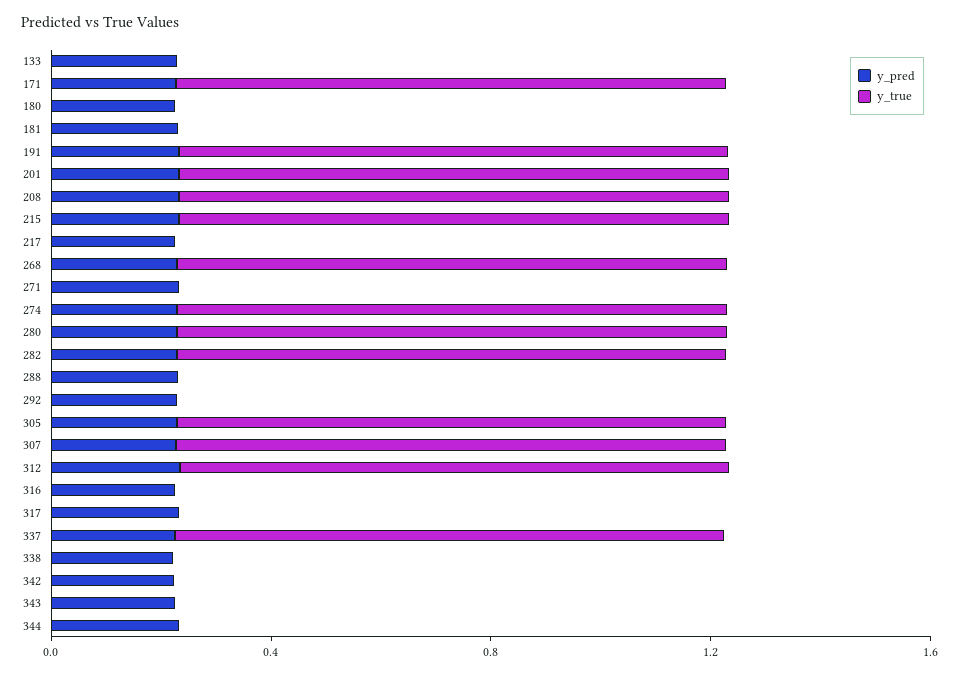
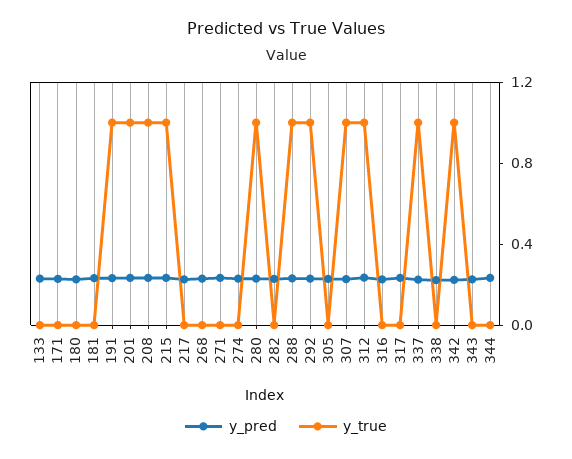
  {
    "y_pred": {
      "133": 0.2,
      "171": 0.2,
      "180": 0.2,
      "181": 0.2,
      "191": 0.2,
      "201": 0.2,
      "208": 0.2,
      "215": 0.2,
      "217": 0.2,
      "268": 0.2,
      "271": 0.2,
      "274": 0.2,
      "280": 0.2,
      "282": 0.2,
      "288": 0.2,
      "292": 0.2,
      "305": 0.2,
      "307": 0.2,
      "312": 0.2,
      "316": 0.2,
      "317": 0.2,
      "337": 0.2,
      "338": 0.2,
      "342": 0.2,
      "343": 0.2,
      "344": 0.2
    },
    "y_true": {
      "133": 0,
-     "171": 1,
+     "171": 0,
      "180": 0,
      "181": 0,
      "191": 1,
      "201": 1,
      "208": 1,
      "215": 1,
      "217": 0,
-     "268": 1,
+     "268": 0,
      "271": 0,
-     "274": 1,
+     "274": 0,
      "280": 1,
-     "282": 1,
+     "282": 0,
-     "288": 0,
+     "288": 1,
-     "292": 0,
+     "292": 1,
-     "305": 1,
+     "305": 0,
      "307": 1,
      "312": 1,
      "316": 0,
      "317": 0,
      "337": 1,
      "338": 0,
-     "342": 0,
+     "342": 1,
      "343": 0,
      "344": 0
    }
  }

